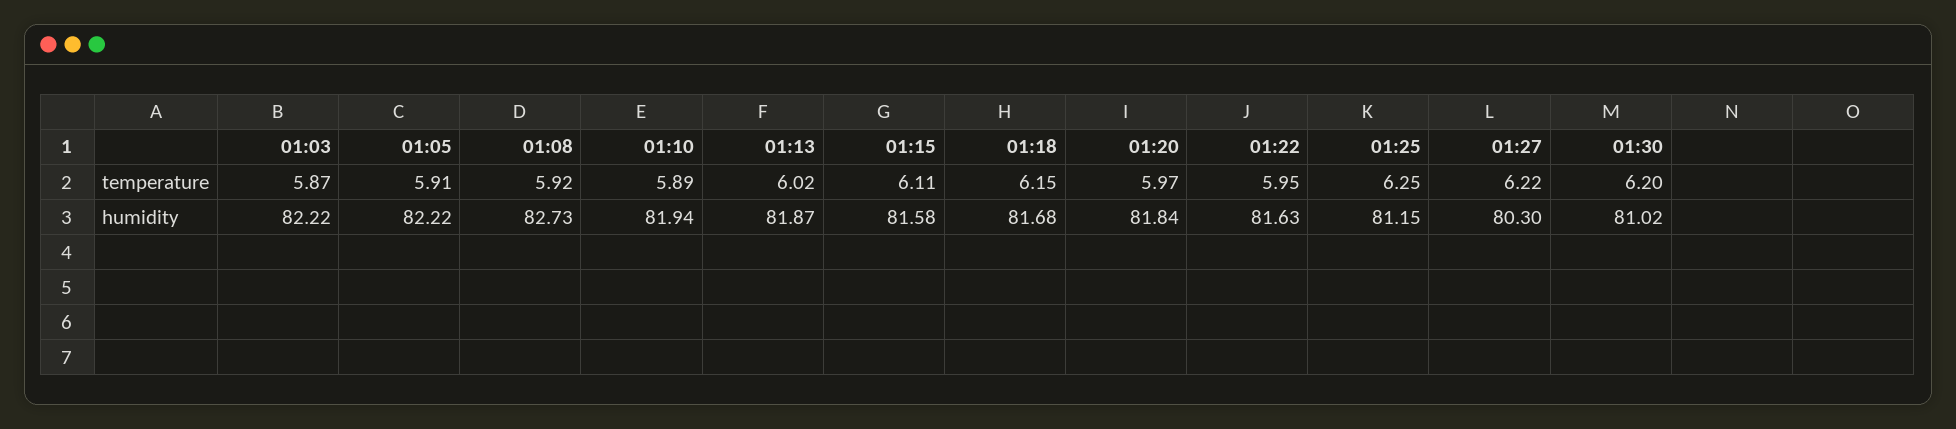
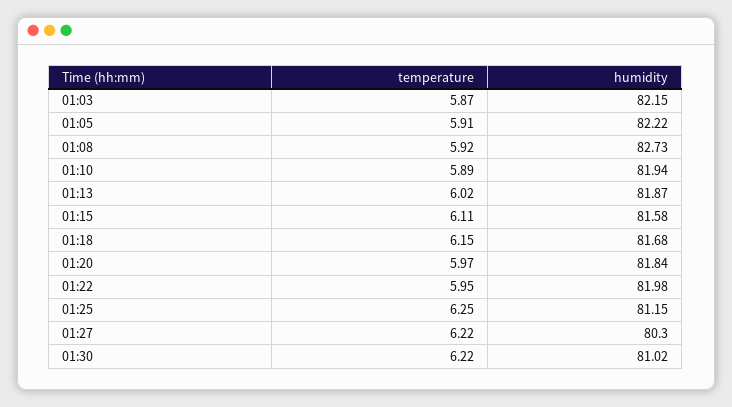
  {
    "01:03": {
      "temperature": 5.87,
-     "humidity": 82.22
+     "humidity": 82.15
    },
    "01:05": {
      "temperature": 5.91,
      "humidity": 82.22
    },
    "01:08": {
      "temperature": 5.92,
      "humidity": 82.73
    },
    "01:10": {
      "temperature": 5.89,
      "humidity": 81.94
    },
    "01:13": {
      "temperature": 6.02,
      "humidity": 81.87
    },
    "01:15": {
      "temperature": 6.11,
      "humidity": 81.58
    },
    "01:18": {
      "temperature": 6.15,
      "humidity": 81.68
    },
    "01:20": {
      "temperature": 5.97,
      "humidity": 81.84
    },
    "01:22": {
      "temperature": 5.95,
-     "humidity": 81.63
+     "humidity": 81.98
    },
    "01:25": {
      "temperature": 6.25,
      "humidity": 81.15
    },
    "01:27": {
      "temperature": 6.22,
      "humidity": 80.3
    },
    "01:30": {
-     "temperature": 6.2,
+     "temperature": 6.22,
      "humidity": 81.02
    }
  }

